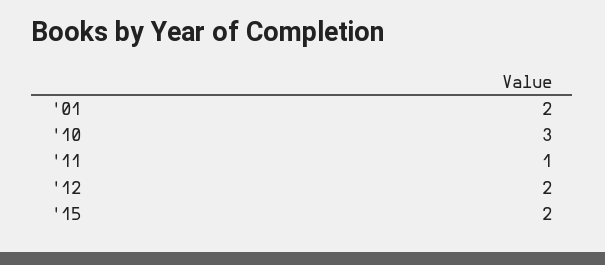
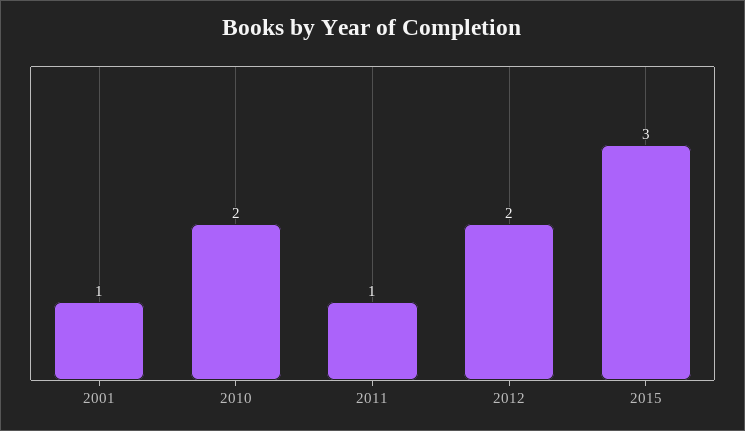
  {
-   "'01": 2,
+   "'01": 1,
-   "'10": 3,
+   "'10": 2,
    "'11": 1,
    "'12": 2,
-   "'15": 2
+   "'15": 3
  }

